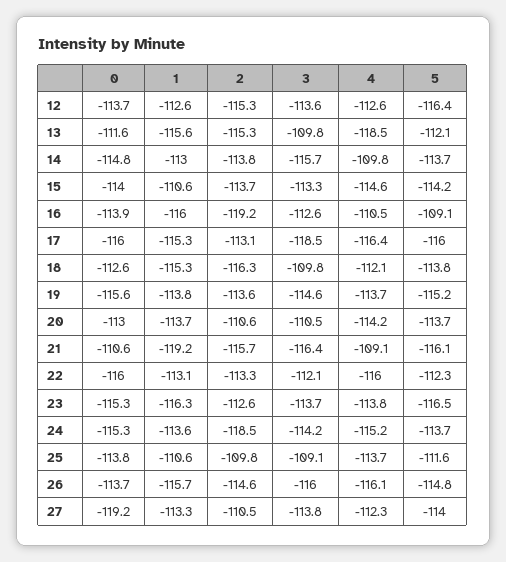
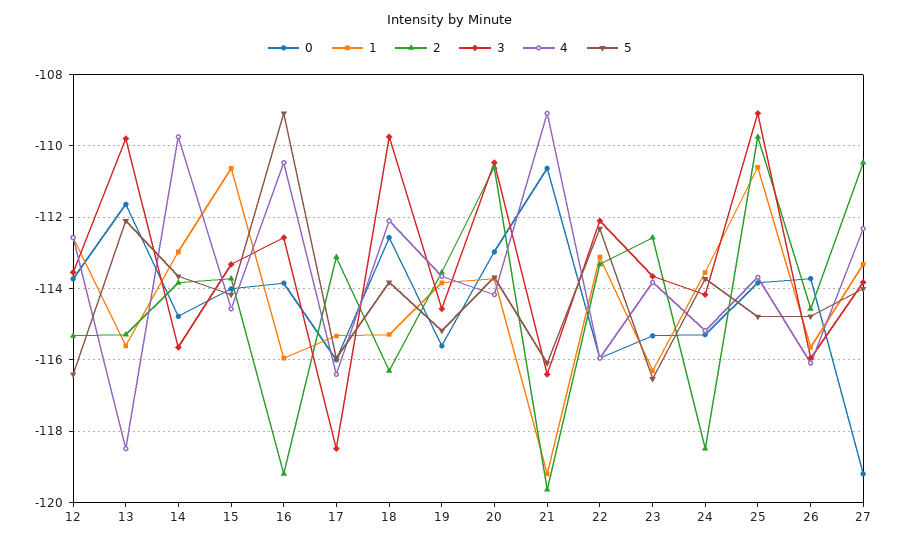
  {
    "0": {
      "12": -113.7,
      "13": -111.6,
      "14": -114.8,
      "15": -114,
      "16": -113.9,
      "17": -116,
      "18": -112.6,
      "19": -115.6,
      "20": -113,
      "21": -110.6,
      "22": -116,
      "23": -115.3,
      "24": -115.3,
      "25": -113.8,
      "26": -113.7,
      "27": -119.2
    },
    "1": {
      "12": -112.6,
      "13": -115.6,
      "14": -113,
      "15": -110.6,
      "16": -116,
      "17": -115.3,
      "18": -115.3,
      "19": -113.8,
      "20": -113.7,
      "21": -119.2,
      "22": -113.1,
      "23": -116.3,
      "24": -113.6,
      "25": -110.6,
      "26": -115.7,
      "27": -113.3
    },
    "2": {
      "12": -115.3,
      "13": -115.3,
      "14": -113.8,
      "15": -113.7,
      "16": -119.2,
      "17": -113.1,
      "18": -116.3,
      "19": -113.6,
      "20": -110.6,
-     "21": -115.7,
+     "21": -119.6,
      "22": -113.3,
      "23": -112.6,
      "24": -118.5,
      "25": -109.8,
      "26": -114.6,
      "27": -110.5
    },
    "3": {
      "12": -113.6,
      "13": -109.8,
      "14": -115.7,
      "15": -113.3,
      "16": -112.6,
      "17": -118.5,
      "18": -109.8,
      "19": -114.6,
      "20": -110.5,
      "21": -116.4,
      "22": -112.1,
      "23": -113.7,
      "24": -114.2,
      "25": -109.1,
      "26": -116,
      "27": -113.8
    },
    "4": {
      "12": -112.6,
      "13": -118.5,
      "14": -109.8,
      "15": -114.6,
      "16": -110.5,
      "17": -116.4,
      "18": -112.1,
      "19": -113.7,
      "20": -114.2,
      "21": -109.1,
      "22": -116,
      "23": -113.8,
      "24": -115.2,
      "25": -113.7,
      "26": -116.1,
      "27": -112.3
    },
    "5": {
      "12": -116.4,
      "13": -112.1,
      "14": -113.7,
      "15": -114.2,
      "16": -109.1,
      "17": -116,
      "18": -113.8,
      "19": -115.2,
      "20": -113.7,
      "21": -116.1,
      "22": -112.3,
      "23": -116.5,
      "24": -113.7,
-     "25": -111.6,
+     "25": -114.8,
      "26": -114.8,
      "27": -114
    }
  }

